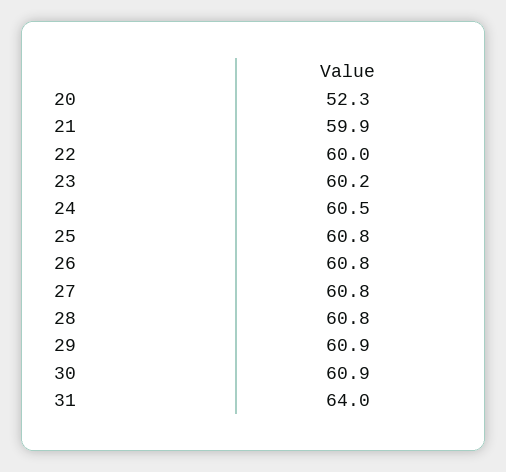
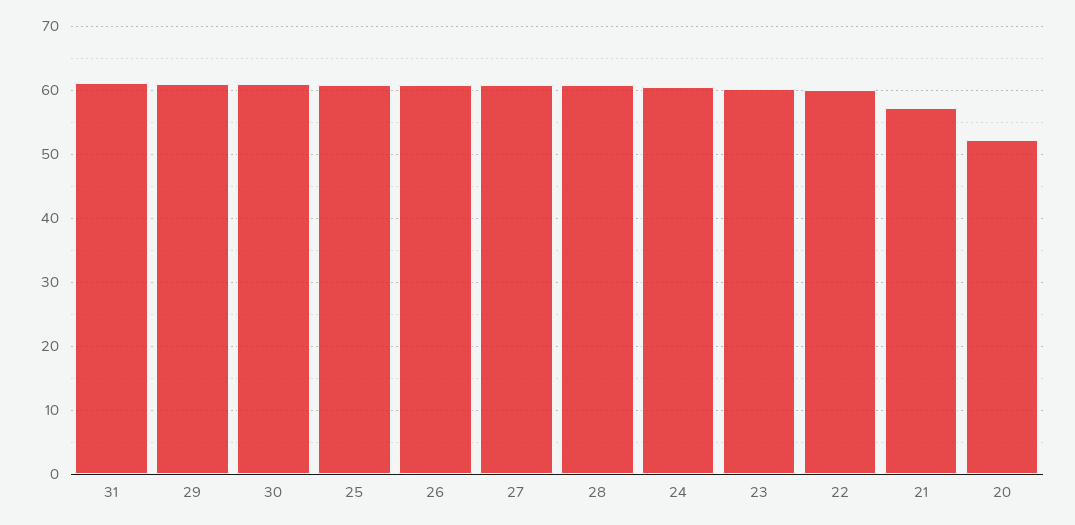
  {
    "20": 52.3,
-   "21": 59.9,
+   "21": 57,
    "22": 60,
    "23": 60.2,
    "24": 60.5,
    "25": 60.8,
    "26": 60.8,
    "27": 60.8,
    "28": 60.8,
    "29": 60.9,
    "30": 60.9,
-   "31": 64
+   "31": 61
  }

